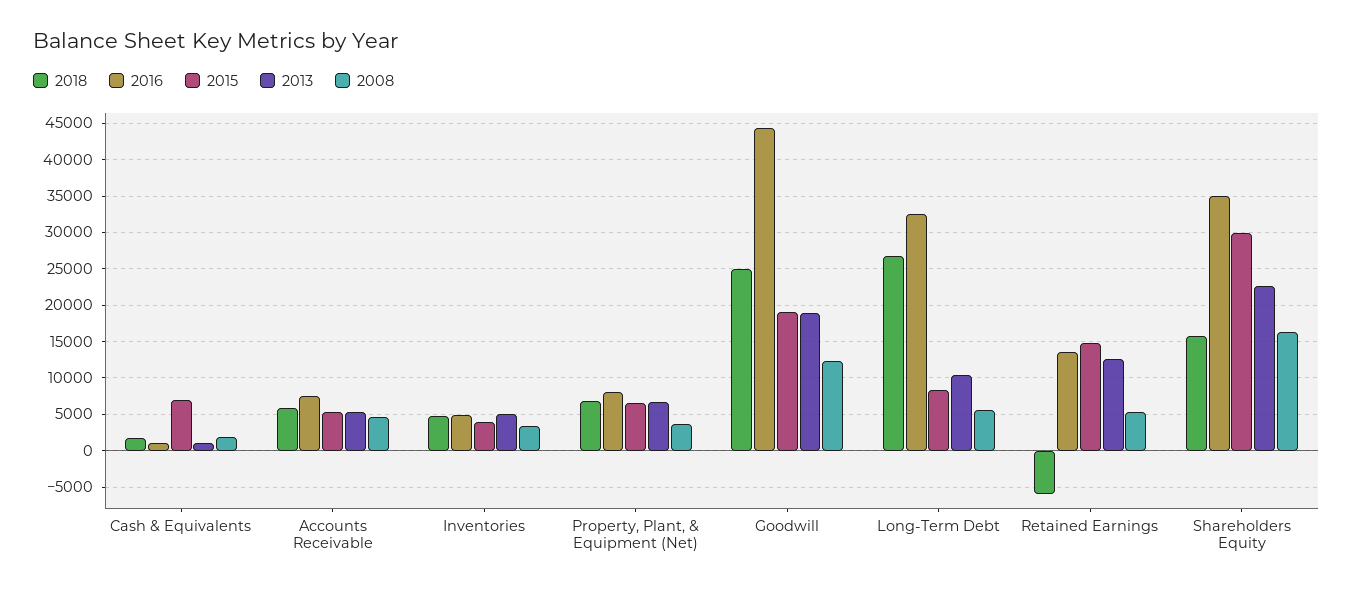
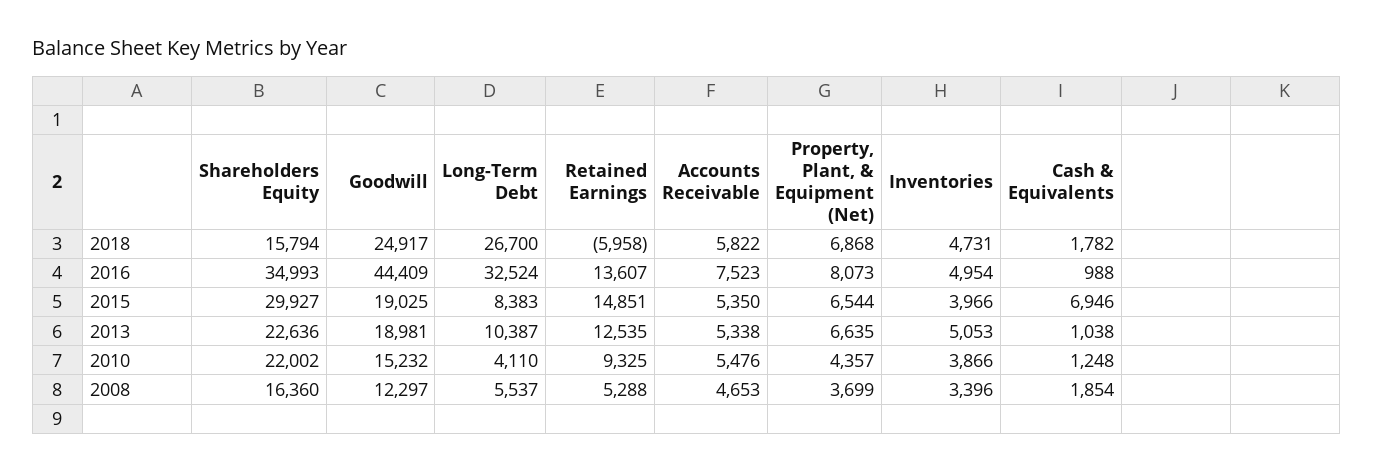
  {
    "2018": {
      "Cash & Equivalents": 1782,
      "Accounts Receivable": 5822,
      "Inventories": 4731,
      "Property, Plant, & Equipment (Net)": 6868,
      "Goodwill": 24917,
      "Long-Term Debt": 26700,
      "Retained Earnings": -5958,
      "Shareholders Equity": 15794
    },
    "2016": {
      "Cash & Equivalents": 988,
      "Accounts Receivable": 7523,
      "Inventories": 4954,
      "Property, Plant, & Equipment (Net)": 8073,
      "Goodwill": 44409,
      "Long-Term Debt": 32524,
      "Retained Earnings": 13607,
      "Shareholders Equity": 34993
    },
    "2015": {
      "Cash & Equivalents": 6946,
      "Accounts Receivable": 5350,
      "Inventories": 3966,
      "Property, Plant, & Equipment (Net)": 6544,
      "Goodwill": 19025,
      "Long-Term Debt": 8383,
      "Retained Earnings": 14851,
      "Shareholders Equity": 29927
    },
    "2013": {
      "Cash & Equivalents": 1038,
      "Accounts Receivable": 5338,
      "Inventories": 5053,
      "Property, Plant, & Equipment (Net)": 6635,
      "Goodwill": 18981,
      "Long-Term Debt": 10387,
      "Retained Earnings": 12535,
      "Shareholders Equity": 22636
    },
    "2008": {
      "Cash & Equivalents": 1854,
      "Accounts Receivable": 4653,
      "Inventories": 3396,
      "Property, Plant, & Equipment (Net)": 3699,
      "Goodwill": 12297,
      "Long-Term Debt": 5537,
      "Retained Earnings": 5288,
      "Shareholders Equity": 16360
-   }
+   },
+   "2010": {
+     "Shareholders Equity": 22002,
+     "Goodwill": 15232,
+     "Long-Term Debt": 4110,
+     "Retained Earnings": 9325,
+     "Accounts Receivable": 5476,
+     "Property, Plant, & Equipment (Net)": 4357,
+     "Inventories": 3866,
+     "Cash & Equivalents": 1248
+   }
  }

